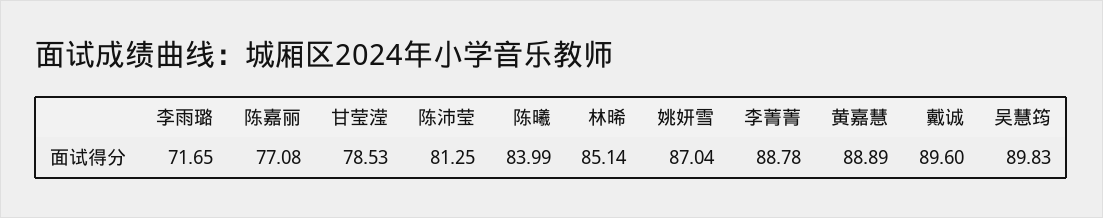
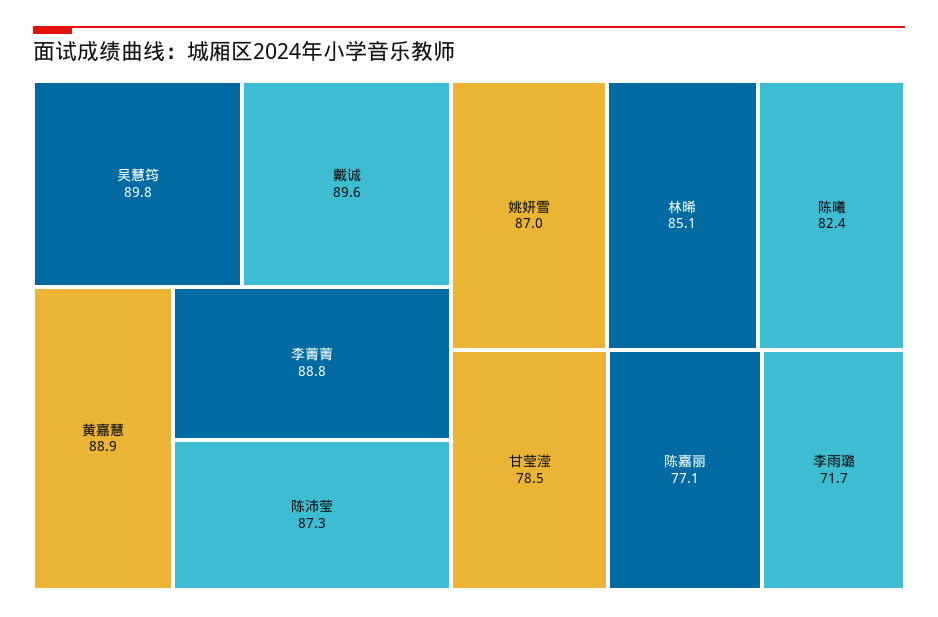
  {
    "李雨璐": 71.65,
    "陈嘉丽": 77.08,
    "甘莹滢": 78.53,
-   "陈沛莹": 81.25,
+   "陈沛莹": 87.3,
-   "陈曦": 83.99,
+   "陈曦": 82.4,
    "林晞": 85.14,
    "姚妍雪": 87.04,
    "李菁菁": 88.78,
    "黄嘉慧": 88.89,
    "戴诚": 89.6,
    "吴慧筠": 89.83
  }

